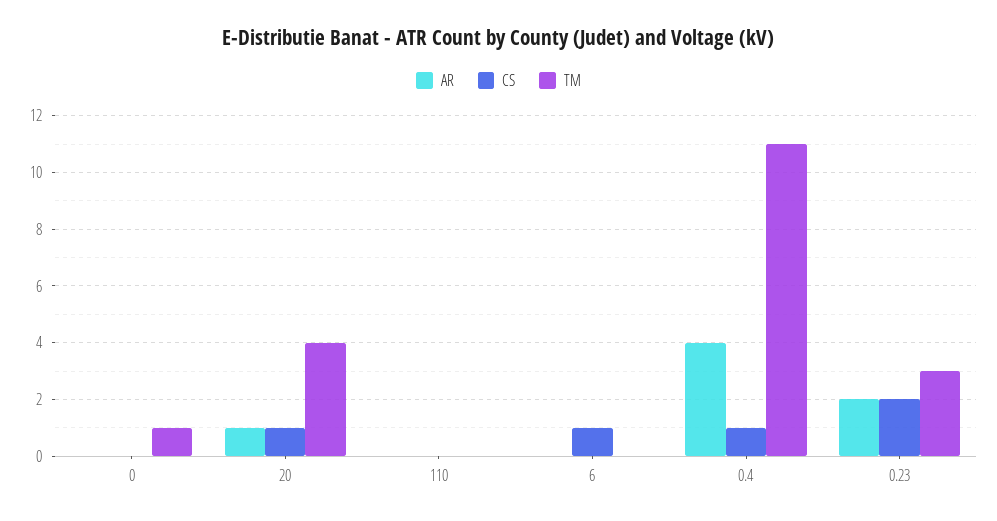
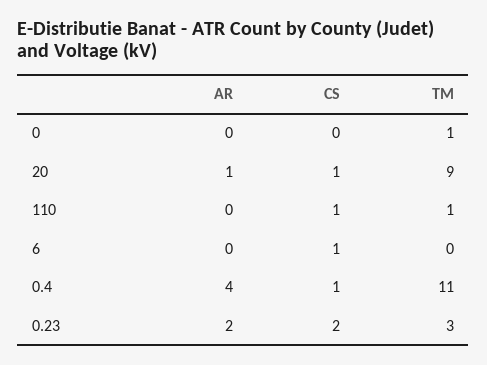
  {
    "AR": {
      "0": 0,
      "20": 1,
      "110": 0,
      "6": 0,
      "0.4": 4,
      "0.23": 2
    },
    "CS": {
      "0": 0,
      "20": 1,
-     "110": 0,
+     "110": 1,
      "6": 1,
      "0.4": 1,
      "0.23": 2
    },
    "TM": {
      "0": 1,
-     "20": 4,
+     "20": 9,
-     "110": 0,
+     "110": 1,
      "6": 0,
      "0.4": 11,
      "0.23": 3
    }
  }

